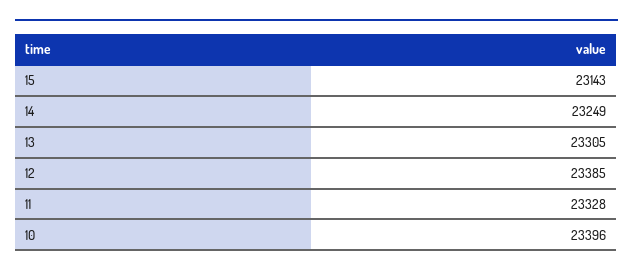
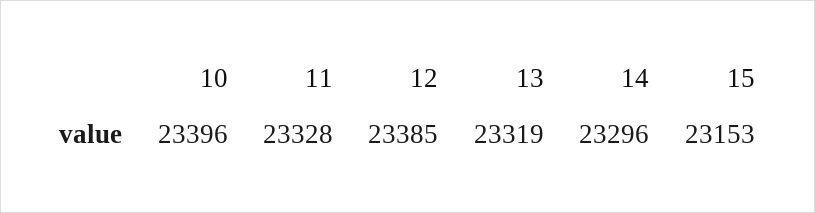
  {
-   "15": 23143,
+   "15": 23153,
-   "14": 23249,
+   "14": 23296,
-   "13": 23305,
+   "13": 23319,
    "12": 23385,
    "11": 23328,
    "10": 23396
  }

